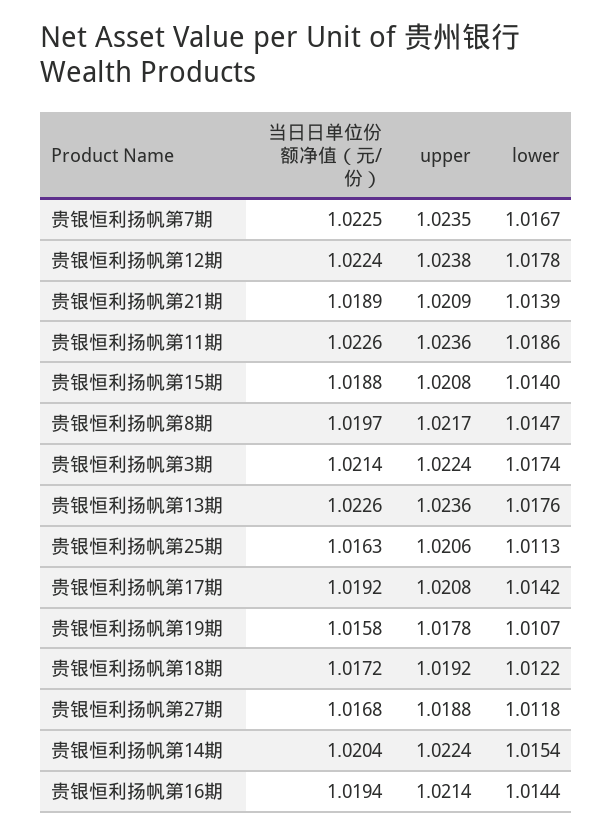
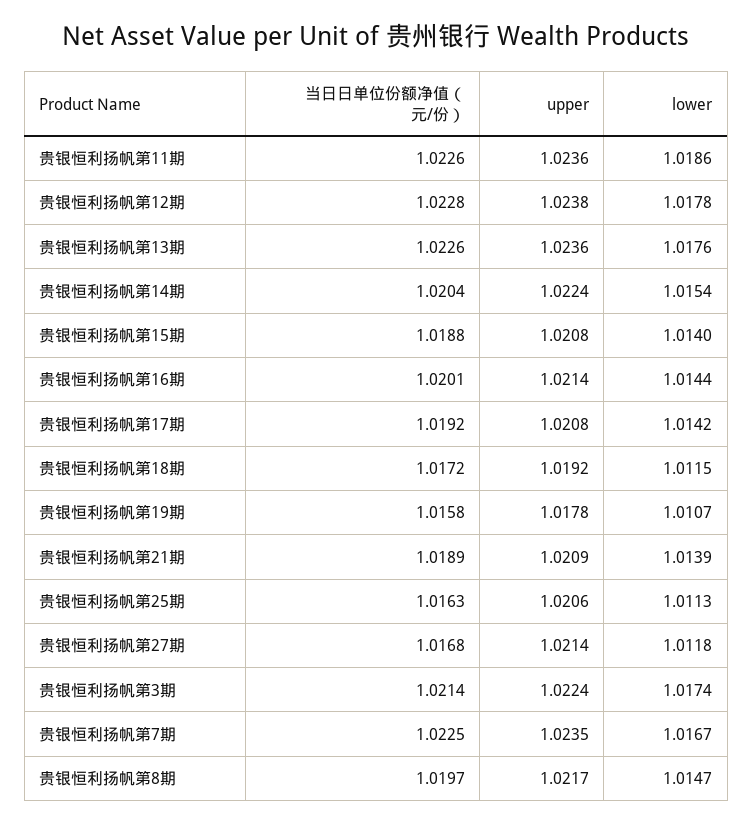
  {
    "当日日单位份额净值（元/份）": {
      "贵银恒利扬帆第7期": 1.0225,
-     "贵银恒利扬帆第12期": 1.0224,
+     "贵银恒利扬帆第12期": 1.0228,
      "贵银恒利扬帆第21期": 1.0189,
      "贵银恒利扬帆第11期": 1.0226,
      "贵银恒利扬帆第15期": 1.0188,
      "贵银恒利扬帆第8期": 1.0197,
      "贵银恒利扬帆第3期": 1.0214,
      "贵银恒利扬帆第13期": 1.0226,
      "贵银恒利扬帆第25期": 1.0163,
      "贵银恒利扬帆第17期": 1.0192,
      "贵银恒利扬帆第19期": 1.0158,
      "贵银恒利扬帆第18期": 1.0172,
      "贵银恒利扬帆第27期": 1.0168,
      "贵银恒利扬帆第14期": 1.0204,
-     "贵银恒利扬帆第16期": 1.0194
+     "贵银恒利扬帆第16期": 1.0201
    },
    "upper": {
      "贵银恒利扬帆第7期": 1.0235,
      "贵银恒利扬帆第12期": 1.0238,
      "贵银恒利扬帆第21期": 1.0209,
      "贵银恒利扬帆第11期": 1.0236,
      "贵银恒利扬帆第15期": 1.0208,
      "贵银恒利扬帆第8期": 1.0217,
      "贵银恒利扬帆第3期": 1.0224,
      "贵银恒利扬帆第13期": 1.0236,
      "贵银恒利扬帆第25期": 1.0206,
      "贵银恒利扬帆第17期": 1.0208,
      "贵银恒利扬帆第19期": 1.0178,
      "贵银恒利扬帆第18期": 1.0192,
-     "贵银恒利扬帆第27期": 1.0188,
+     "贵银恒利扬帆第27期": 1.0214,
      "贵银恒利扬帆第14期": 1.0224,
      "贵银恒利扬帆第16期": 1.0214
    },
    "lower": {
      "贵银恒利扬帆第7期": 1.0167,
      "贵银恒利扬帆第12期": 1.0178,
      "贵银恒利扬帆第21期": 1.0139,
      "贵银恒利扬帆第11期": 1.0186,
      "贵银恒利扬帆第15期": 1.014,
      "贵银恒利扬帆第8期": 1.0147,
      "贵银恒利扬帆第3期": 1.0174,
      "贵银恒利扬帆第13期": 1.0176,
      "贵银恒利扬帆第25期": 1.0113,
      "贵银恒利扬帆第17期": 1.0142,
      "贵银恒利扬帆第19期": 1.0107,
-     "贵银恒利扬帆第18期": 1.0122,
+     "贵银恒利扬帆第18期": 1.0115,
      "贵银恒利扬帆第27期": 1.0118,
      "贵银恒利扬帆第14期": 1.0154,
      "贵银恒利扬帆第16期": 1.0144
    }
  }

